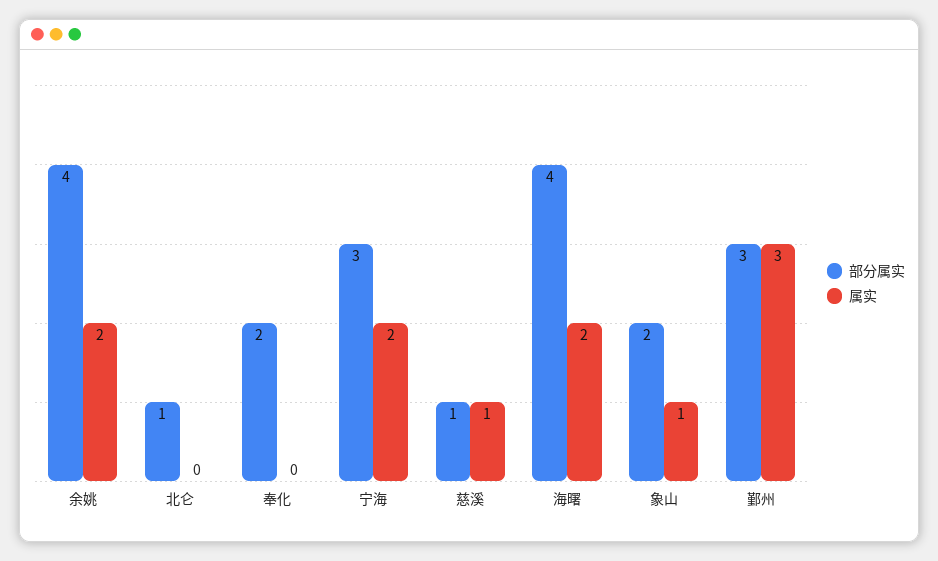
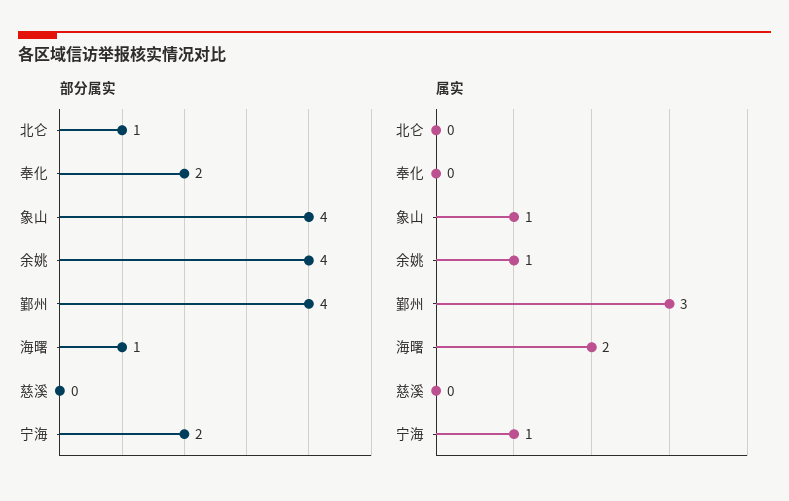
  {
    "部分属实": {
      "余姚": 4,
      "北仑": 1,
      "奉化": 2,
-     "宁海": 3,
+     "宁海": 2,
-     "慈溪": 1,
+     "慈溪": 0,
-     "海曙": 4,
+     "海曙": 1,
-     "象山": 2,
+     "象山": 4,
-     "鄞州": 3
+     "鄞州": 4
    },
    "属实": {
-     "余姚": 2,
+     "余姚": 1,
      "北仑": 0,
      "奉化": 0,
-     "宁海": 2,
+     "宁海": 1,
-     "慈溪": 1,
+     "慈溪": 0,
      "海曙": 2,
      "象山": 1,
      "鄞州": 3
    }
  }

